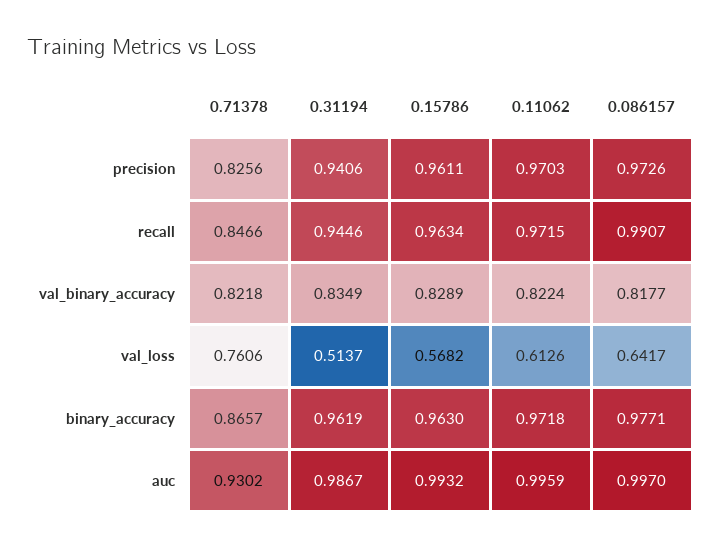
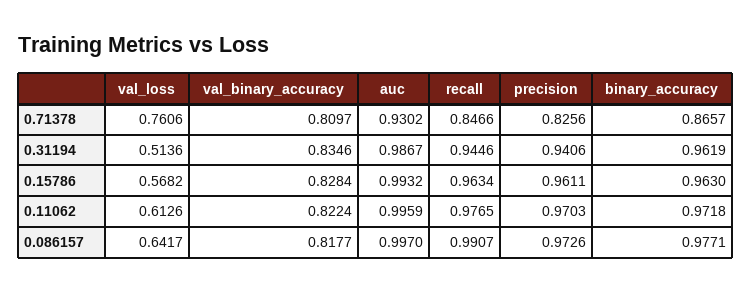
  {
    "0.71378": {
      "precision": 0.8256,
      "recall": 0.8466,
-     "val_binary_accuracy": 0.8218,
+     "val_binary_accuracy": 0.8097,
      "val_loss": 0.7606,
      "binary_accuracy": 0.8657,
      "auc": 0.9302
    },
    "0.31194": {
      "precision": 0.9406,
      "recall": 0.9446,
-     "val_binary_accuracy": 0.8349,
+     "val_binary_accuracy": 0.8346,
-     "val_loss": 0.5137,
+     "val_loss": 0.5136,
      "binary_accuracy": 0.9619,
      "auc": 0.9867
    },
    "0.15786": {
      "precision": 0.9611,
      "recall": 0.9634,
-     "val_binary_accuracy": 0.8289,
+     "val_binary_accuracy": 0.8284,
      "val_loss": 0.5682,
      "binary_accuracy": 0.963,
      "auc": 0.9932
    },
    "0.11062": {
      "precision": 0.9703,
-     "recall": 0.9715,
+     "recall": 0.9765,
      "val_binary_accuracy": 0.8224,
      "val_loss": 0.6126,
      "binary_accuracy": 0.9718,
      "auc": 0.9959
    },
    "0.086157": {
      "precision": 0.9726,
      "recall": 0.9907,
      "val_binary_accuracy": 0.8177,
      "val_loss": 0.6417,
      "binary_accuracy": 0.9771,
      "auc": 0.997
    }
  }

